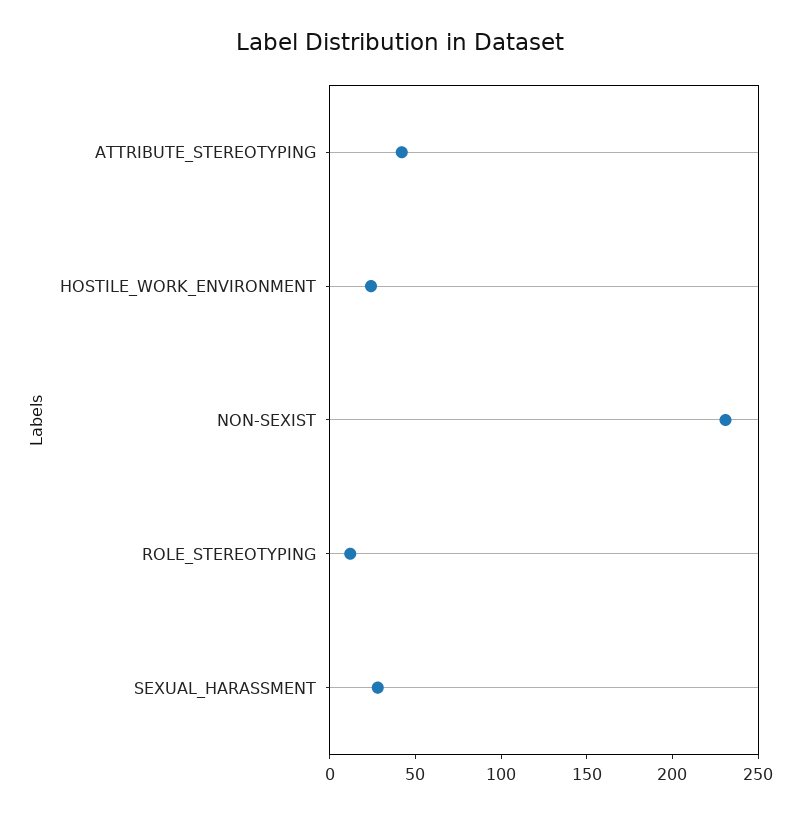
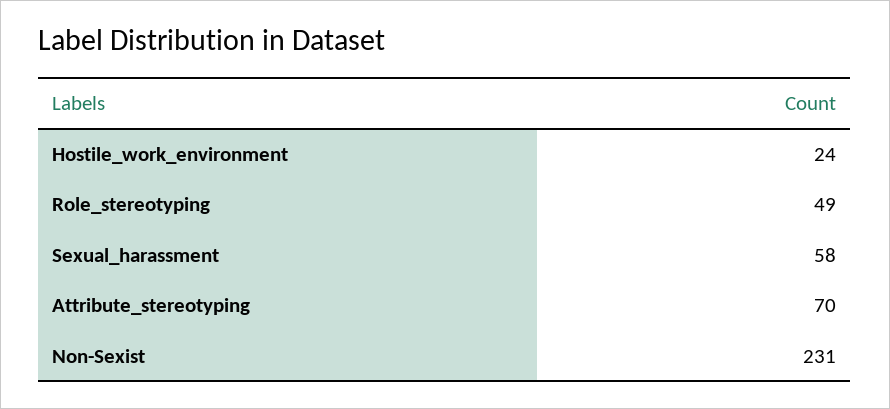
  {
-   "ATTRIBUTE_STEREOTYPING": 40,
+   "ATTRIBUTE_STEREOTYPING": 70,
    "HOSTILE_WORK_ENVIRONMENT": 24,
    "NON-SEXIST": 231,
-   "ROLE_STEREOTYPING": 10,
+   "ROLE_STEREOTYPING": 49,
-   "SEXUAL_HARASSMENT": 30
+   "SEXUAL_HARASSMENT": 58
  }

